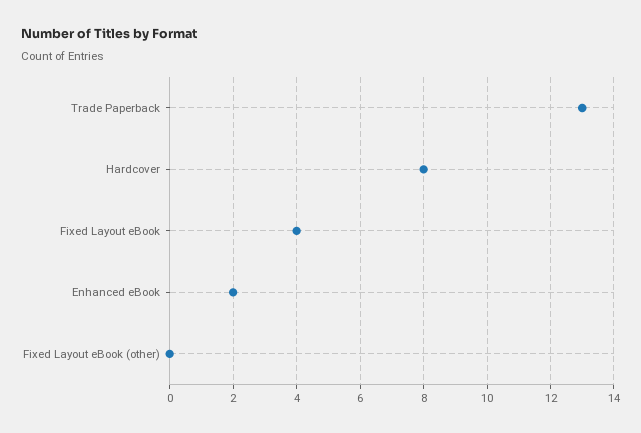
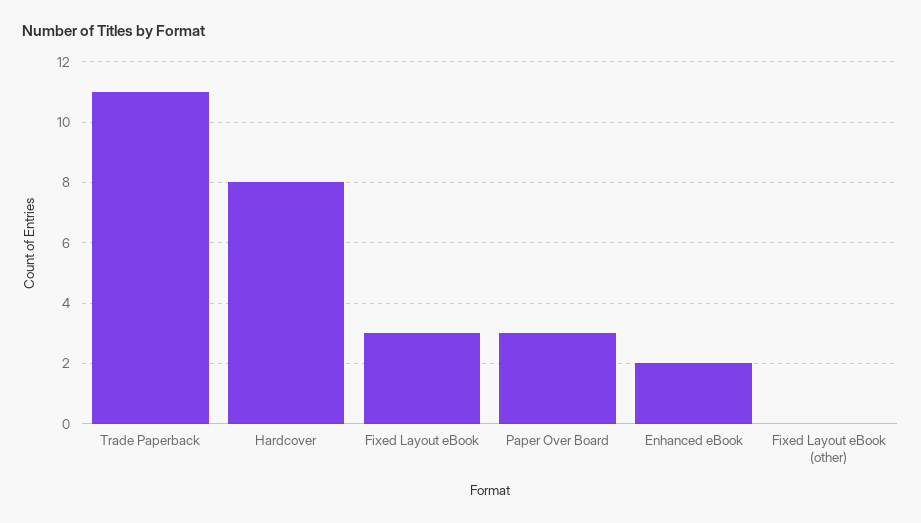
  {
-   "Trade Paperback": 13,
+   "Trade Paperback": 11,
    "Hardcover": 8,
-   "Fixed Layout eBook": 4,
+   "Fixed Layout eBook": 3,
    "Enhanced eBook": 2,
-   "Fixed Layout eBook (other)": 0
+   "Fixed Layout eBook (other)": 0,
+   "Paper Over Board": 3
  }

